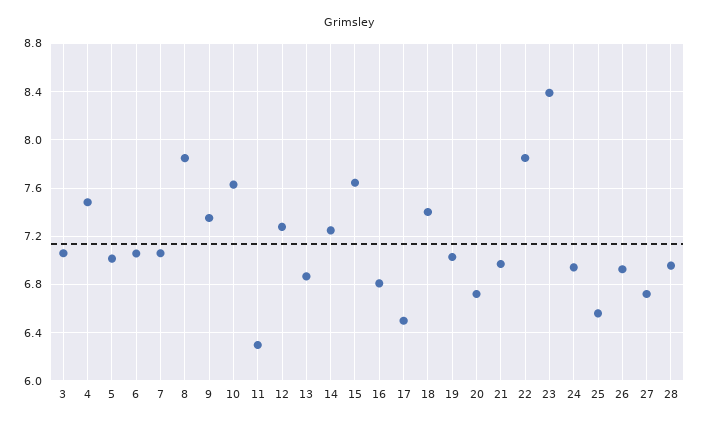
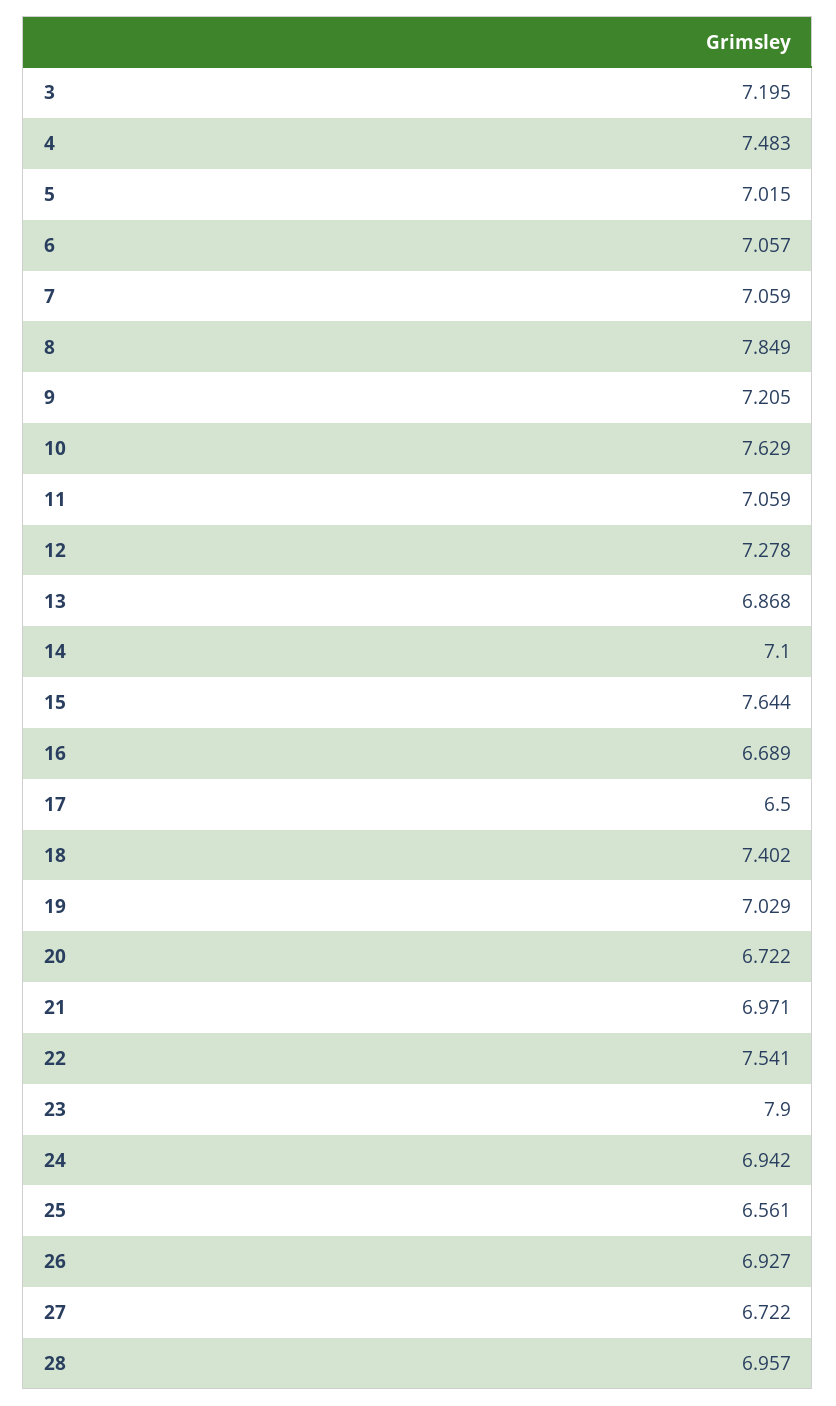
  {
-   "3": 7.05,
+   "3": 7.195,
    "4": 7.483,
    "5": 7.015,
    "6": 7.057,
    "7": 7.059,
    "8": 7.849,
-   "9": 7.35,
+   "9": 7.205,
    "10": 7.629,
-   "11": 6.3,
+   "11": 7.059,
    "12": 7.278,
    "13": 6.868,
-   "14": 7.25,
+   "14": 7.1,
    "15": 7.644,
-   "16": 6.8,
+   "16": 6.689,
    "17": 6.5,
    "18": 7.402,
    "19": 7.029,
    "20": 6.722,
    "21": 6.971,
-   "22": 7.85,
+   "22": 7.541,
-   "23": 8.4,
+   "23": 7.9,
    "24": 6.942,
    "25": 6.561,
    "26": 6.927,
    "27": 6.722,
    "28": 6.957
  }

